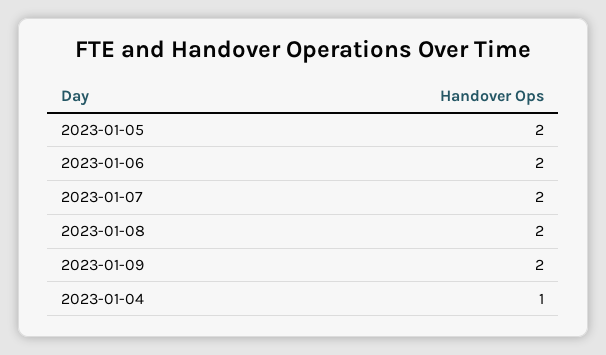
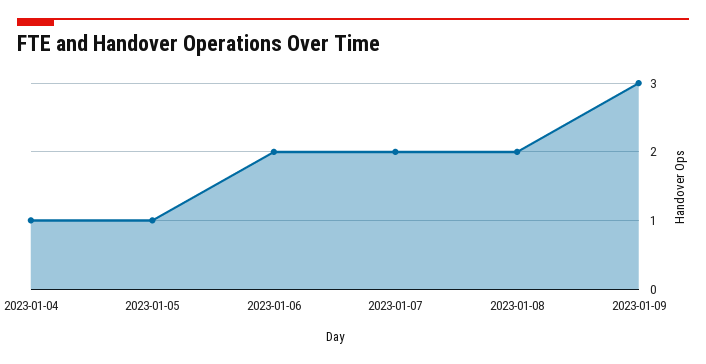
  {
-   "2023-01-05": 2,
+   "2023-01-05": 1,
    "2023-01-06": 2,
    "2023-01-07": 2,
    "2023-01-08": 2,
-   "2023-01-09": 2,
+   "2023-01-09": 3,
    "2023-01-04": 1
  }

